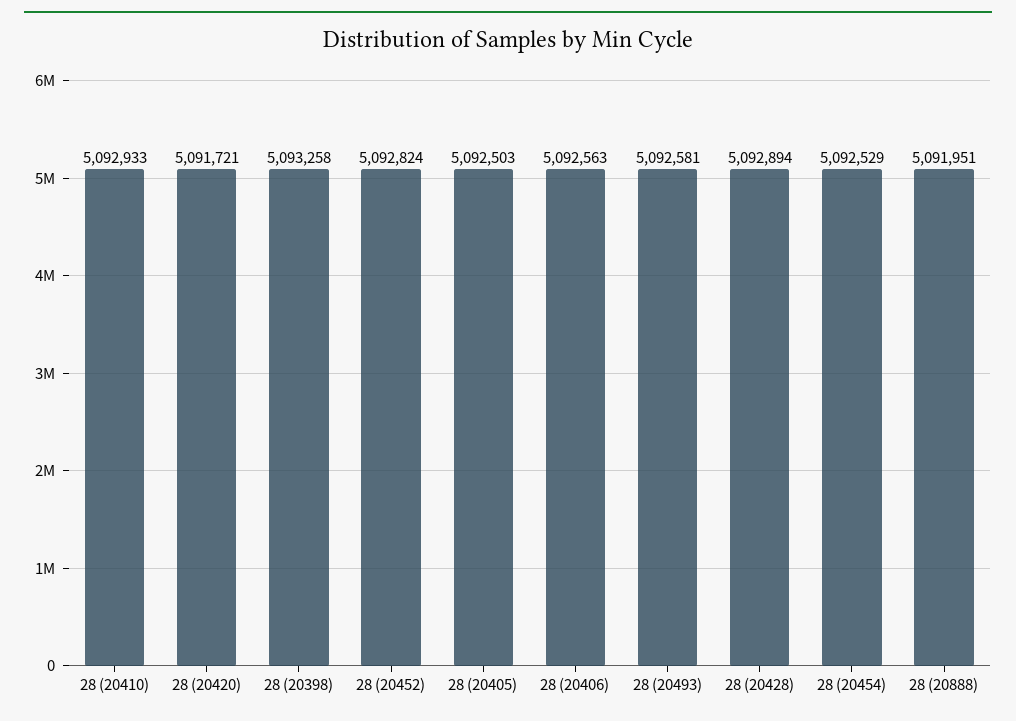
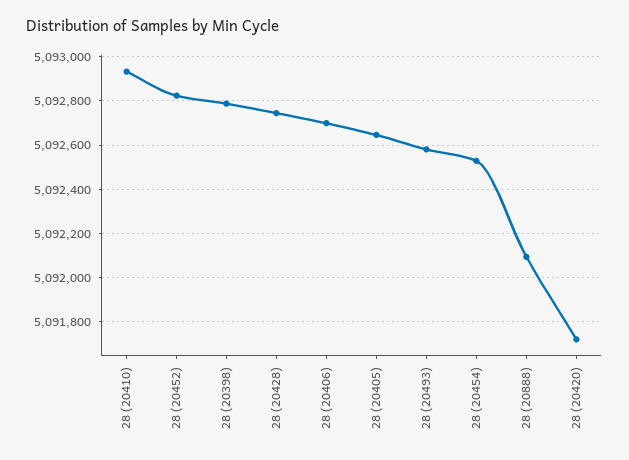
  {
    "28 (20410)": 5092933,
    "28 (20420)": 5091721,
-   "28 (20398)": 5093258,
+   "28 (20398)": 5092800,
    "28 (20452)": 5092824,
-   "28 (20405)": 5092503,
+   "28 (20405)": 5092650,
-   "28 (20406)": 5092563,
+   "28 (20406)": 5092700,
    "28 (20493)": 5092581,
-   "28 (20428)": 5092894,
+   "28 (20428)": 5092750,
    "28 (20454)": 5092529,
-   "28 (20888)": 5091951
+   "28 (20888)": 5092100
  }

